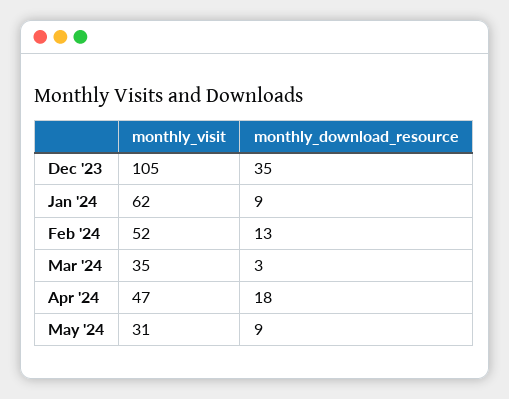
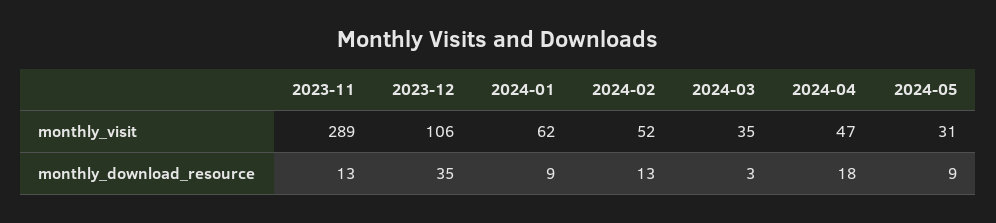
  {
    "monthly_visit": {
-     "Dec '23": 105,
+     "Dec '23": 106,
      "Jan '24": 62,
      "Feb '24": 52,
      "Mar '24": 35,
      "Apr '24": 47,
-     "May '24": 31
+     "May '24": 31,
+     "2023-11": 289
    },
    "monthly_download_resource": {
      "Dec '23": 35,
      "Jan '24": 9,
      "Feb '24": 13,
      "Mar '24": 3,
      "Apr '24": 18,
-     "May '24": 9
+     "May '24": 9,
+     "2023-11": 13
    }
  }

